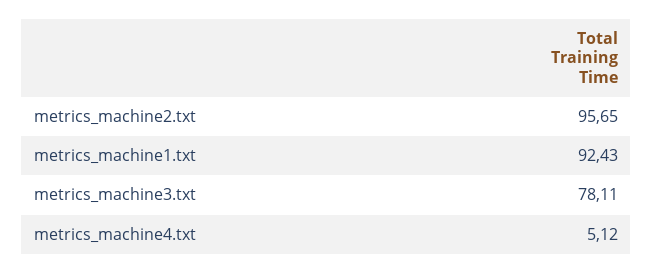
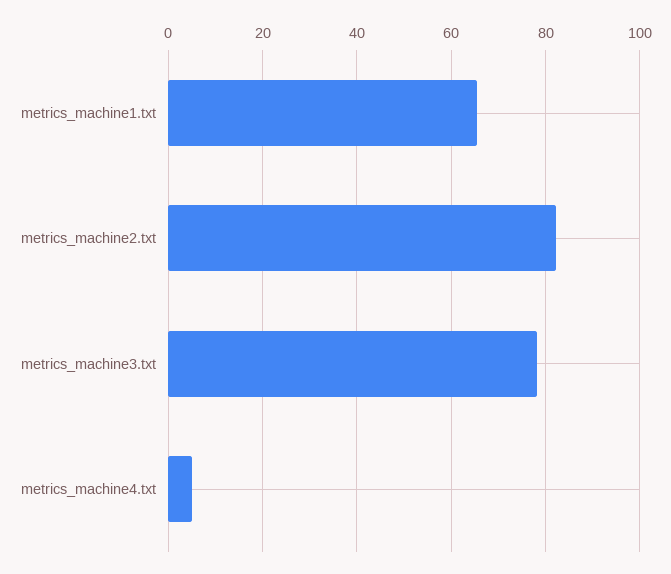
  {
-   "metrics_machine2.txt": 95.65,
+   "metrics_machine2.txt": 82,
-   "metrics_machine1.txt": 92.43,
+   "metrics_machine1.txt": 66,
    "metrics_machine3.txt": 78.11,
    "metrics_machine4.txt": 5.12
  }

